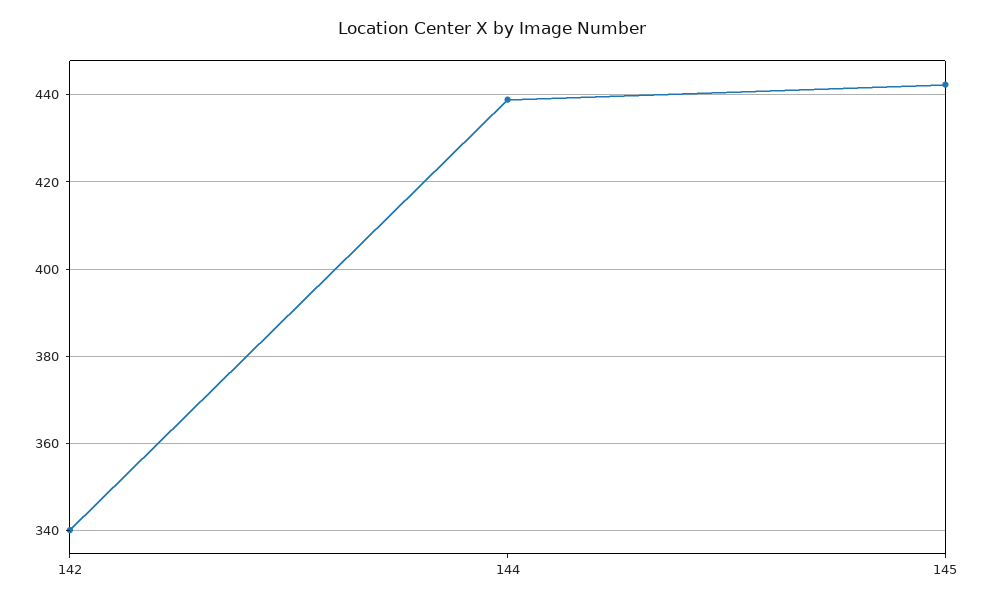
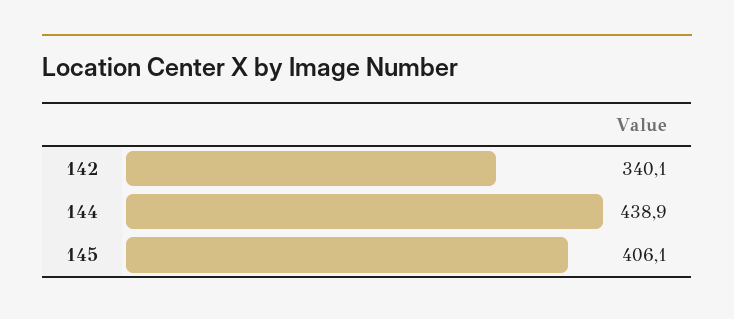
  {
    "142": 340.1,
    "144": 438.9,
-   "145": 442
+   "145": 406.1
  }

